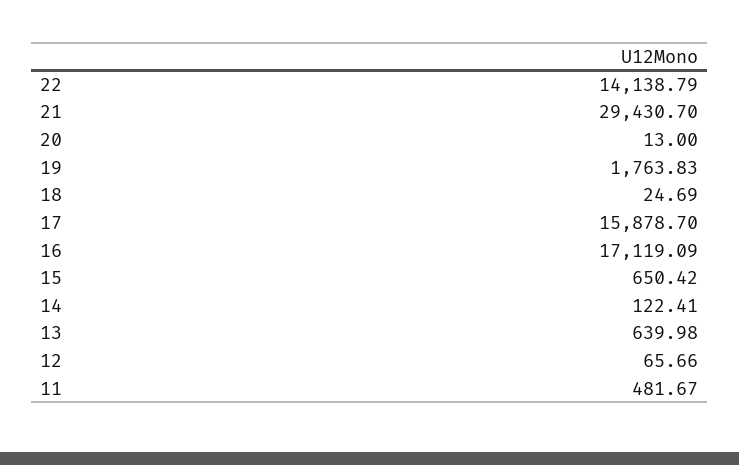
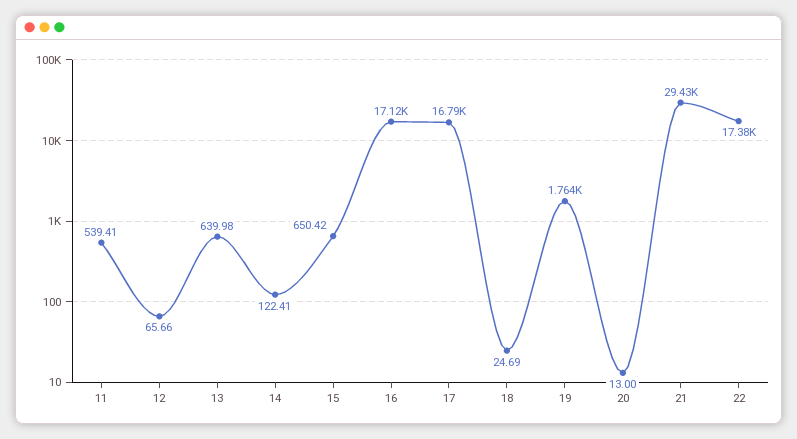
  {
-   "22": 14138.79,
+   "22": 17380,
    "21": 29430.7,
    "20": 13,
    "19": 1763.83,
    "18": 24.69,
-   "17": 15878.7,
+   "17": 16790,
    "16": 17119.09,
    "15": 650.42,
    "14": 122.41,
    "13": 639.98,
    "12": 65.66,
-   "11": 481.67
+   "11": 539.41
  }

